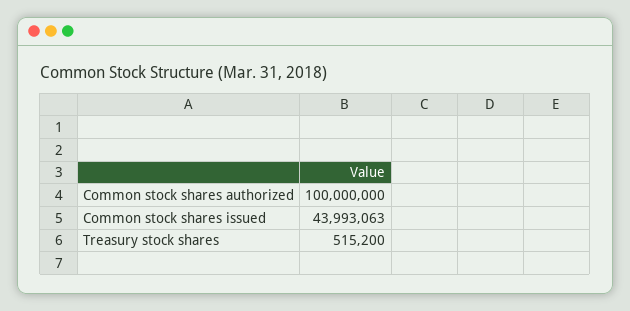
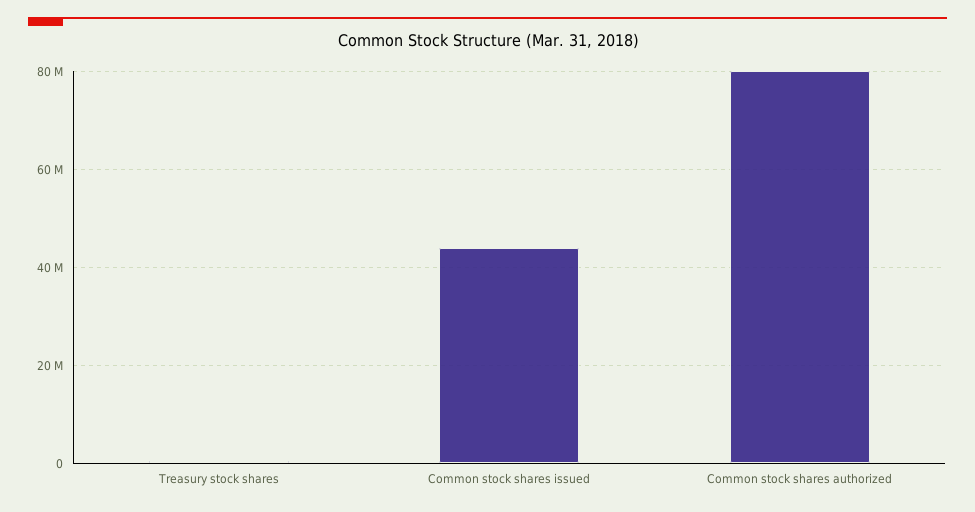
  {
-   "Common stock shares authorized": 100000000,
+   "Common stock shares authorized": 80000000,
    "Common stock shares issued": 43993063,
    "Treasury stock shares": 515200
  }

